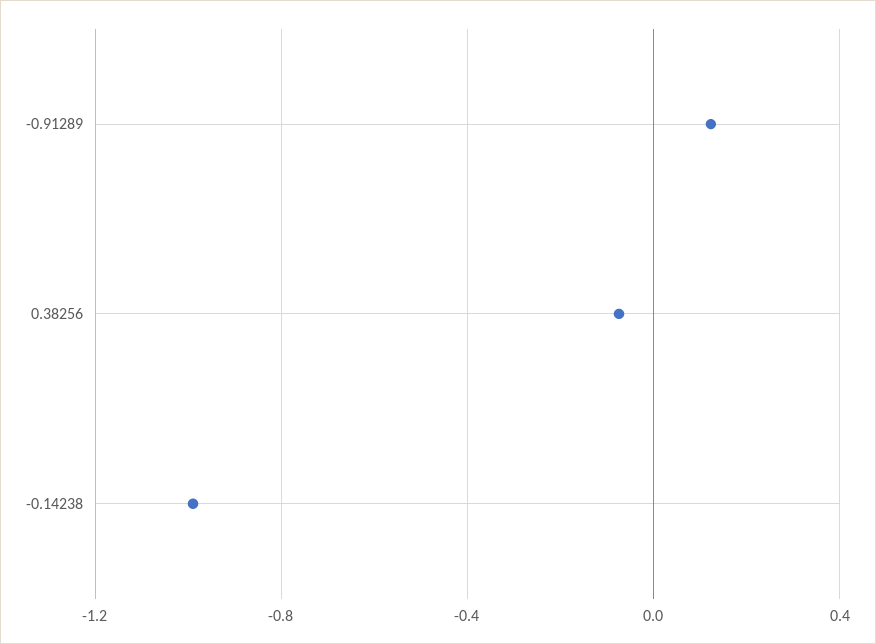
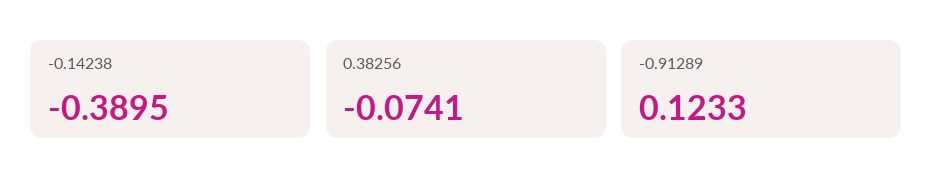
  {
    "-0.91289": 0.1233,
    "0.38256": -0.0741,
-   "-0.14238": -1
+   "-0.14238": -0.3895
  }

